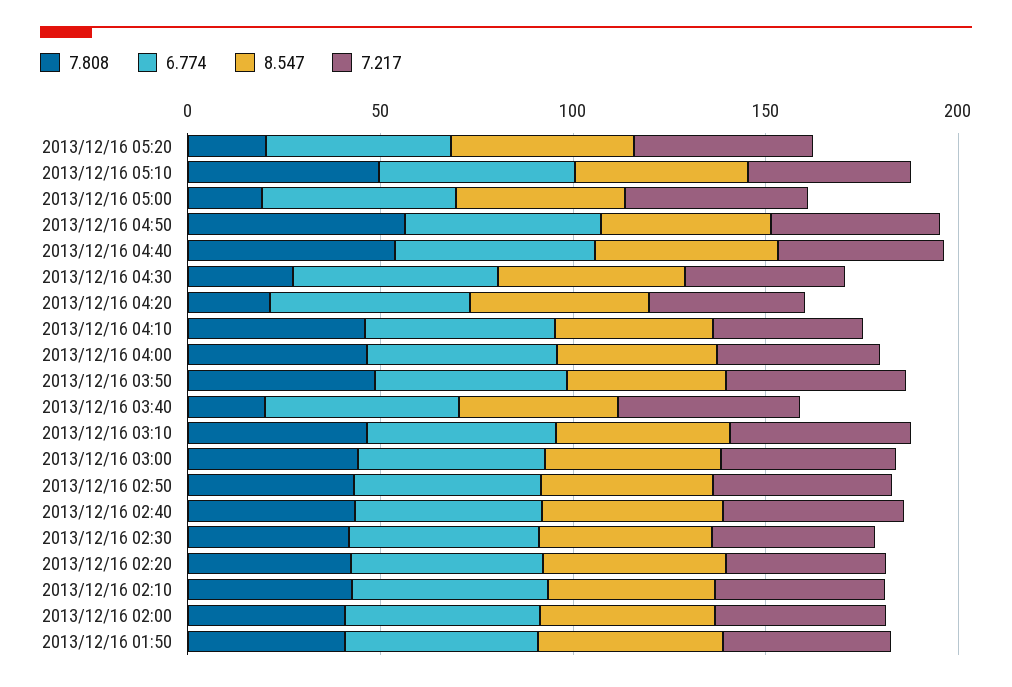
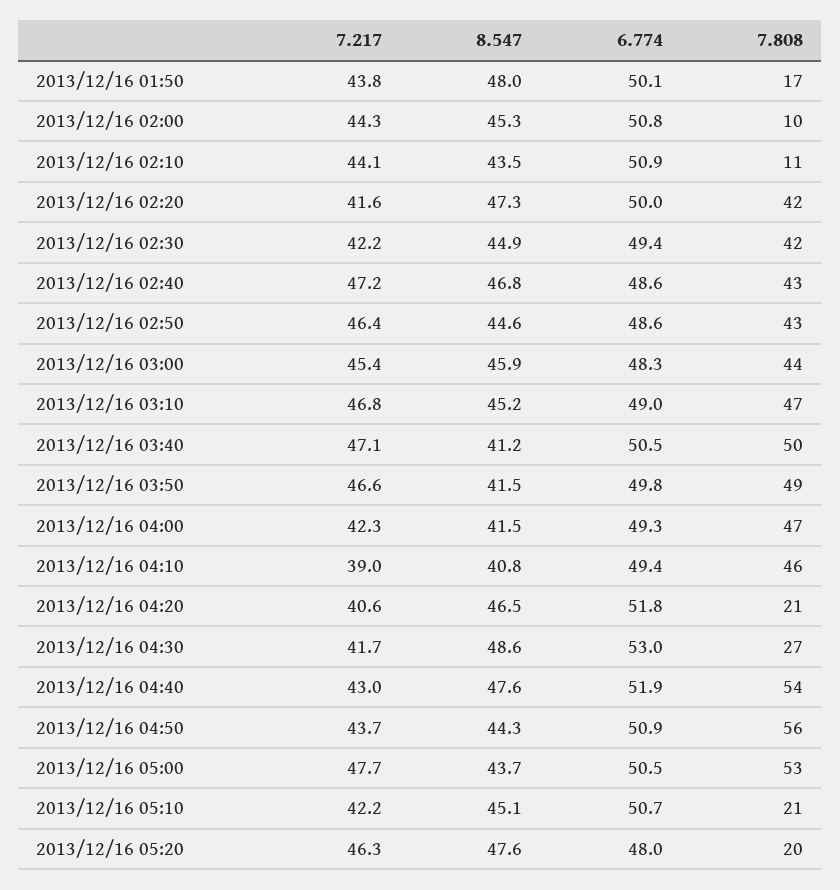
  {
    "7.808": {
      "2013/12/16 05:20": 20,
-     "2013/12/16 05:10": 50,
+     "2013/12/16 05:10": 21,
-     "2013/12/16 05:00": 20,
+     "2013/12/16 05:00": 53,
      "2013/12/16 04:50": 56,
      "2013/12/16 04:40": 54,
      "2013/12/16 04:30": 27,
      "2013/12/16 04:20": 21,
      "2013/12/16 04:10": 46,
      "2013/12/16 04:00": 47,
      "2013/12/16 03:50": 49,
-     "2013/12/16 03:40": 20,
+     "2013/12/16 03:40": 50,
      "2013/12/16 03:10": 47,
      "2013/12/16 03:00": 44,
      "2013/12/16 02:50": 43,
      "2013/12/16 02:40": 43,
      "2013/12/16 02:30": 42,
      "2013/12/16 02:20": 42,
-     "2013/12/16 02:10": 40,
+     "2013/12/16 02:10": 11,
-     "2013/12/16 02:00": 40,
+     "2013/12/16 02:00": 10,
-     "2013/12/16 01:50": 40
+     "2013/12/16 01:50": 17
    },
    "6.774": {
      "2013/12/16 05:20": 48,
      "2013/12/16 05:10": 50.7,
      "2013/12/16 05:00": 50.5,
      "2013/12/16 04:50": 50.9,
      "2013/12/16 04:40": 51.9,
      "2013/12/16 04:30": 53,
      "2013/12/16 04:20": 51.8,
      "2013/12/16 04:10": 49.4,
      "2013/12/16 04:00": 49.3,
      "2013/12/16 03:50": 49.8,
      "2013/12/16 03:40": 50.5,
      "2013/12/16 03:10": 49,
      "2013/12/16 03:00": 48.3,
      "2013/12/16 02:50": 48.6,
      "2013/12/16 02:40": 48.6,
      "2013/12/16 02:30": 49.4,
      "2013/12/16 02:20": 50,
      "2013/12/16 02:10": 50.9,
      "2013/12/16 02:00": 50.8,
      "2013/12/16 01:50": 50.1
    },
    "8.547": {
      "2013/12/16 05:20": 47.6,
      "2013/12/16 05:10": 45.1,
      "2013/12/16 05:00": 43.7,
      "2013/12/16 04:50": 44.3,
      "2013/12/16 04:40": 47.6,
      "2013/12/16 04:30": 48.6,
      "2013/12/16 04:20": 46.5,
      "2013/12/16 04:10": 40.8,
      "2013/12/16 04:00": 41.5,
      "2013/12/16 03:50": 41.5,
      "2013/12/16 03:40": 41.2,
      "2013/12/16 03:10": 45.2,
      "2013/12/16 03:00": 45.9,
      "2013/12/16 02:50": 44.6,
      "2013/12/16 02:40": 46.8,
      "2013/12/16 02:30": 44.9,
      "2013/12/16 02:20": 47.3,
      "2013/12/16 02:10": 43.5,
      "2013/12/16 02:00": 45.3,
      "2013/12/16 01:50": 48
    },
    "7.217": {
      "2013/12/16 05:20": 46.3,
      "2013/12/16 05:10": 42.2,
      "2013/12/16 05:00": 47.7,
      "2013/12/16 04:50": 43.7,
      "2013/12/16 04:40": 43,
      "2013/12/16 04:30": 41.7,
      "2013/12/16 04:20": 40.6,
      "2013/12/16 04:10": 39,
      "2013/12/16 04:00": 42.3,
      "2013/12/16 03:50": 46.6,
      "2013/12/16 03:40": 47.1,
      "2013/12/16 03:10": 46.8,
      "2013/12/16 03:00": 45.4,
      "2013/12/16 02:50": 46.4,
      "2013/12/16 02:40": 47.2,
      "2013/12/16 02:30": 42.2,
      "2013/12/16 02:20": 41.6,
      "2013/12/16 02:10": 44.1,
      "2013/12/16 02:00": 44.3,
      "2013/12/16 01:50": 43.8
    }
  }

